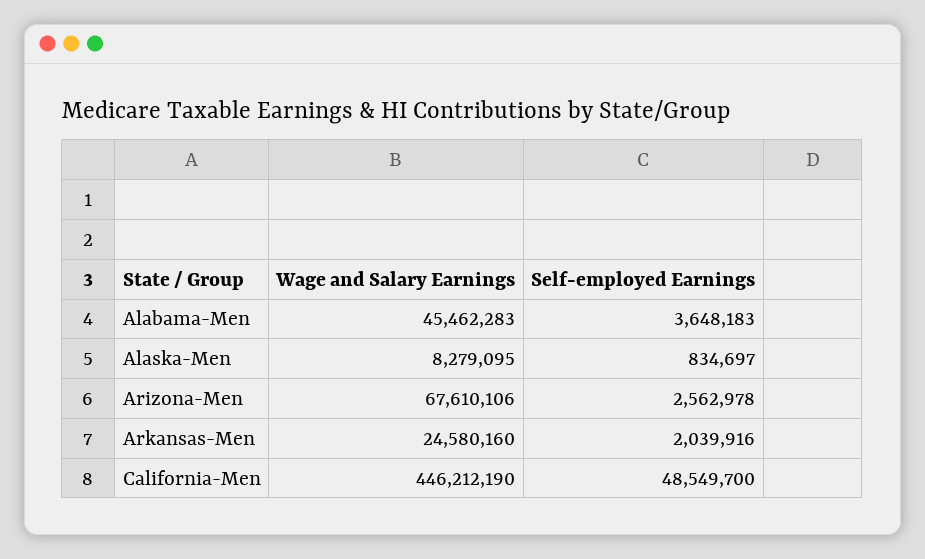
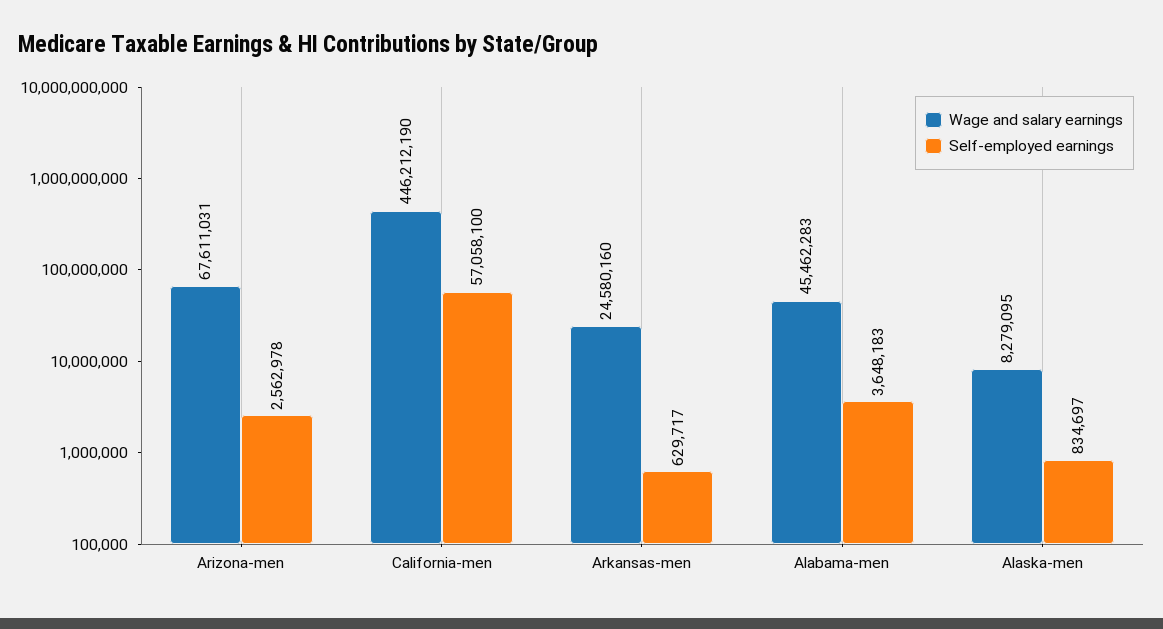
  {
    "Wage and Salary Earnings": {
      "Alabama-Men": 45462283,
      "Alaska-Men": 8279095,
-     "Arizona-Men": 67610106,
+     "Arizona-Men": 67611031,
      "Arkansas-Men": 24580160,
      "California-Men": 446212190
    },
    "Self-employed Earnings": {
      "Alabama-Men": 3648183,
      "Alaska-Men": 834697,
      "Arizona-Men": 2562978,
-     "Arkansas-Men": 2039916,
+     "Arkansas-Men": 629717,
-     "California-Men": 48549700
+     "California-Men": 57058100
    }
  }

